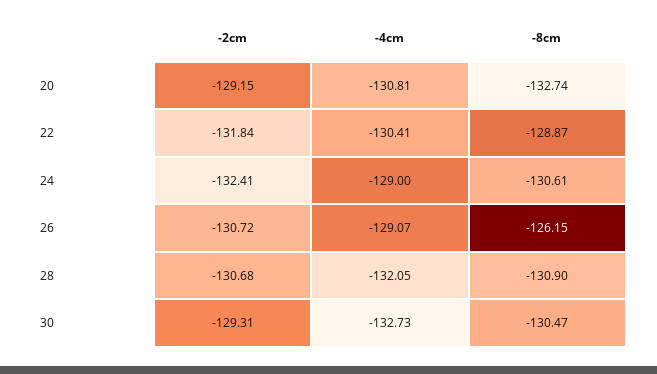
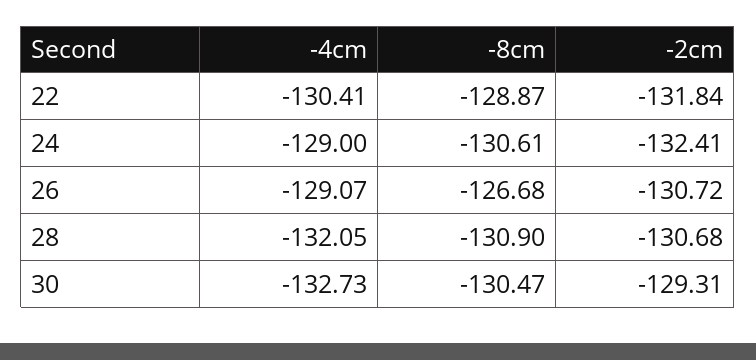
  {
    "-2cm": {
-     "20": -129.15,
      "22": -131.84,
      "24": -132.41,
      "26": -130.72,
      "28": -130.68,
      "30": -129.31
    },
    "-4cm": {
-     "20": -130.81,
      "22": -130.41,
      "24": -129,
      "26": -129.07,
      "28": -132.05,
      "30": -132.73
    },
    "-8cm": {
-     "20": -132.74,
      "22": -128.87,
      "24": -130.61,
-     "26": -126.15,
+     "26": -126.68,
      "28": -130.9,
      "30": -130.47
    }
  }

